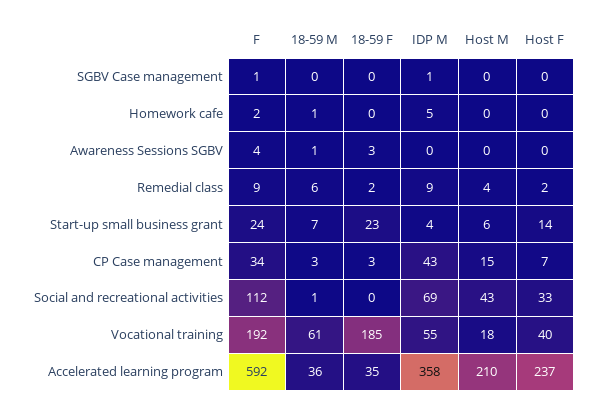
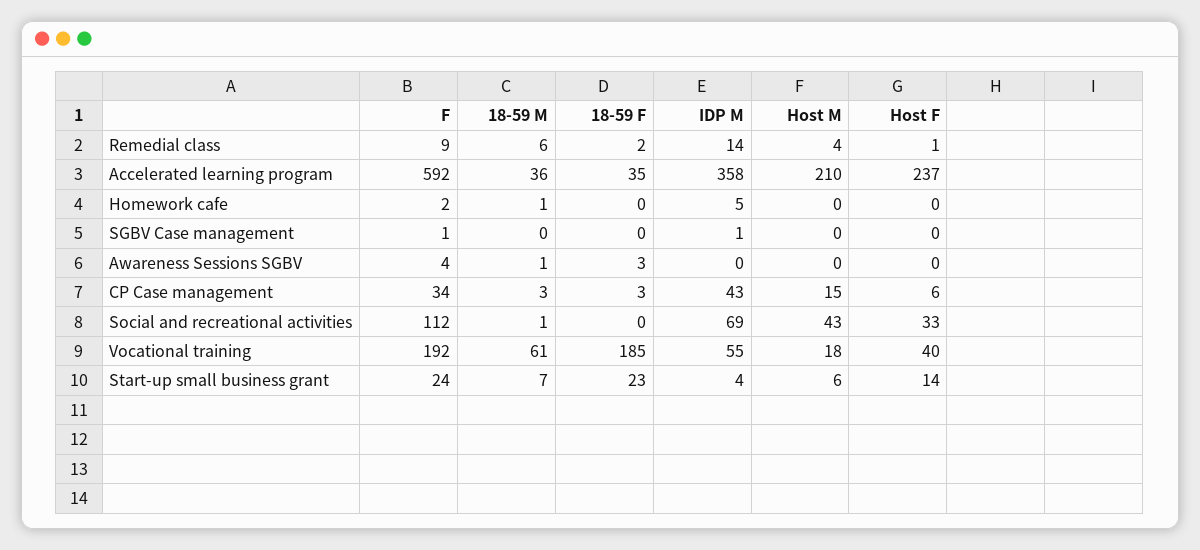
  {
    "F": {
      "SGBV Case management": 1,
      "Homework cafe": 2,
      "Awareness Sessions SGBV": 4,
      "Remedial class": 9,
      "Start-up small business grant": 24,
      "CP Case management": 34,
      "Social and recreational activities": 112,
      "Vocational training": 192,
      "Accelerated learning program": 592
    },
    "18-59 M": {
      "SGBV Case management": 0,
      "Homework cafe": 1,
      "Awareness Sessions SGBV": 1,
      "Remedial class": 6,
      "Start-up small business grant": 7,
      "CP Case management": 3,
      "Social and recreational activities": 1,
      "Vocational training": 61,
      "Accelerated learning program": 36
    },
    "18-59 F": {
      "SGBV Case management": 0,
      "Homework cafe": 0,
      "Awareness Sessions SGBV": 3,
      "Remedial class": 2,
      "Start-up small business grant": 23,
      "CP Case management": 3,
      "Social and recreational activities": 0,
      "Vocational training": 185,
      "Accelerated learning program": 35
    },
    "IDP M": {
      "SGBV Case management": 1,
      "Homework cafe": 5,
      "Awareness Sessions SGBV": 0,
-     "Remedial class": 9,
+     "Remedial class": 14,
      "Start-up small business grant": 4,
      "CP Case management": 43,
      "Social and recreational activities": 69,
      "Vocational training": 55,
      "Accelerated learning program": 358
    },
    "Host M": {
      "SGBV Case management": 0,
      "Homework cafe": 0,
      "Awareness Sessions SGBV": 0,
      "Remedial class": 4,
      "Start-up small business grant": 6,
      "CP Case management": 15,
      "Social and recreational activities": 43,
      "Vocational training": 18,
      "Accelerated learning program": 210
    },
    "Host F": {
      "SGBV Case management": 0,
      "Homework cafe": 0,
      "Awareness Sessions SGBV": 0,
-     "Remedial class": 2,
+     "Remedial class": 1,
      "Start-up small business grant": 14,
-     "CP Case management": 7,
+     "CP Case management": 6,
      "Social and recreational activities": 33,
      "Vocational training": 40,
      "Accelerated learning program": 237
    }
  }

